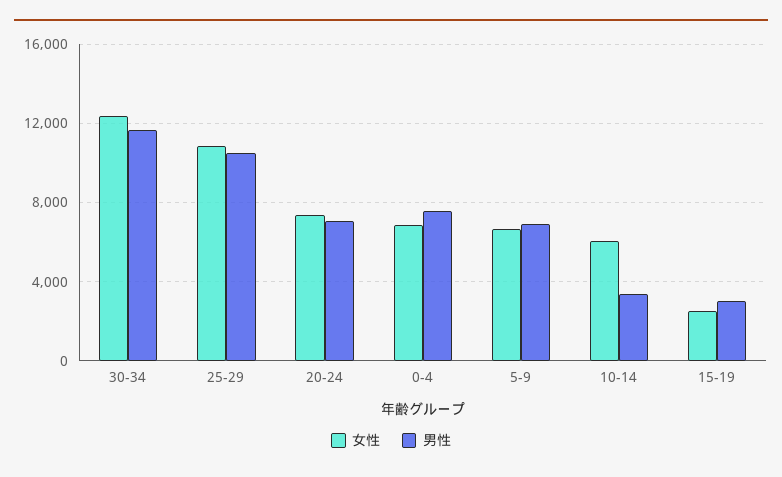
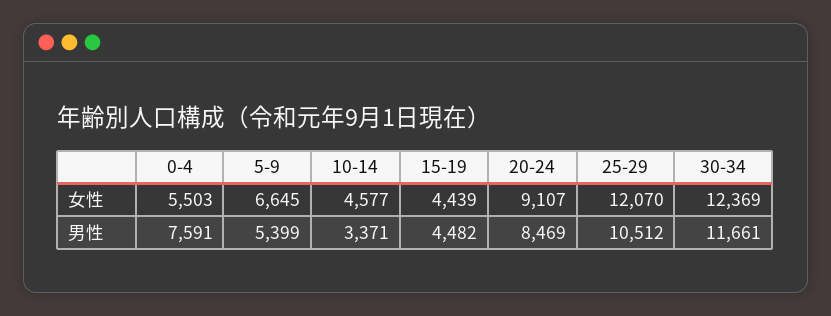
  {
    "女性": {
      "30-34": 12369,
-     "25-29": 11000,
+     "25-29": 12070,
-     "20-24": 7500,
+     "20-24": 9107,
-     "0-4": 7000,
+     "0-4": 5503,
      "5-9": 6645,
-     "10-14": 6000,
+     "10-14": 4577,
-     "15-19": 2500
+     "15-19": 4439
    },
    "男性": {
      "30-34": 11661,
      "25-29": 10512,
-     "20-24": 7000,
+     "20-24": 8469,
      "0-4": 7591,
-     "5-9": 7000,
+     "5-9": 5399,
      "10-14": 3371,
-     "15-19": 3000
+     "15-19": 4482
    }
  }

